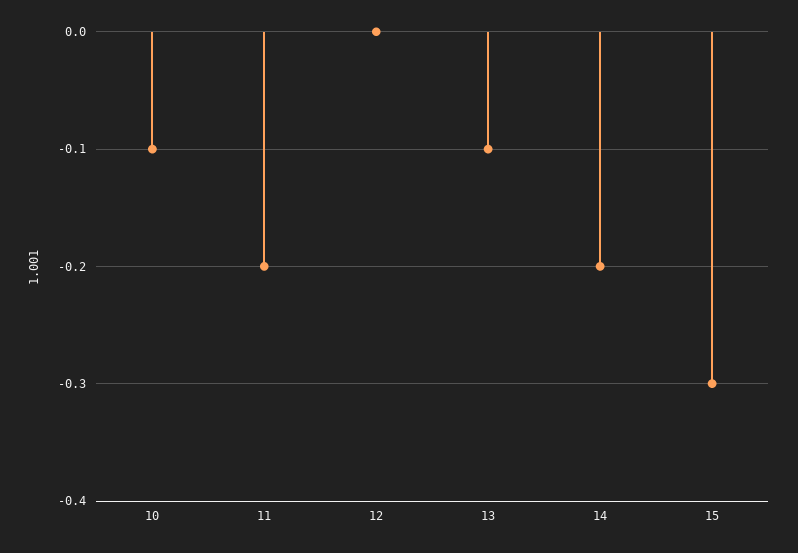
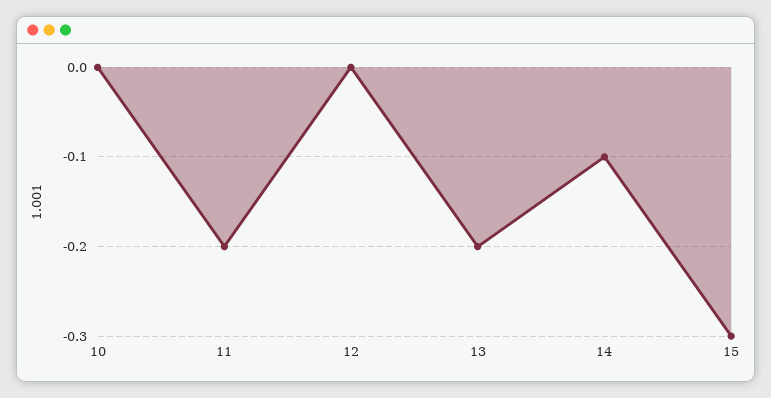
  {
-   "10": -0.1,
+   "10": 0,
    "11": -0.2,
    "12": 0,
-   "13": -0.1,
+   "13": -0.2,
-   "14": -0.2,
+   "14": -0.1,
    "15": -0.3
  }

